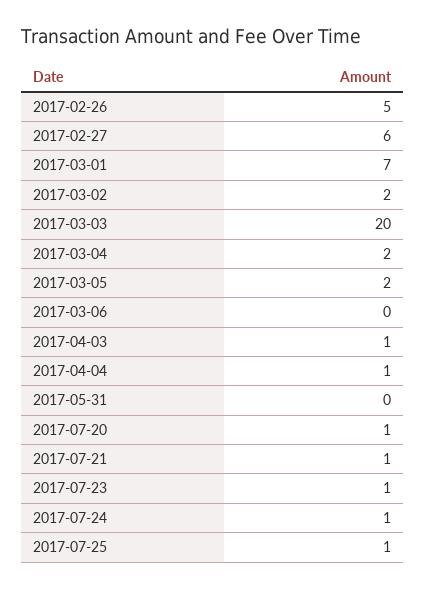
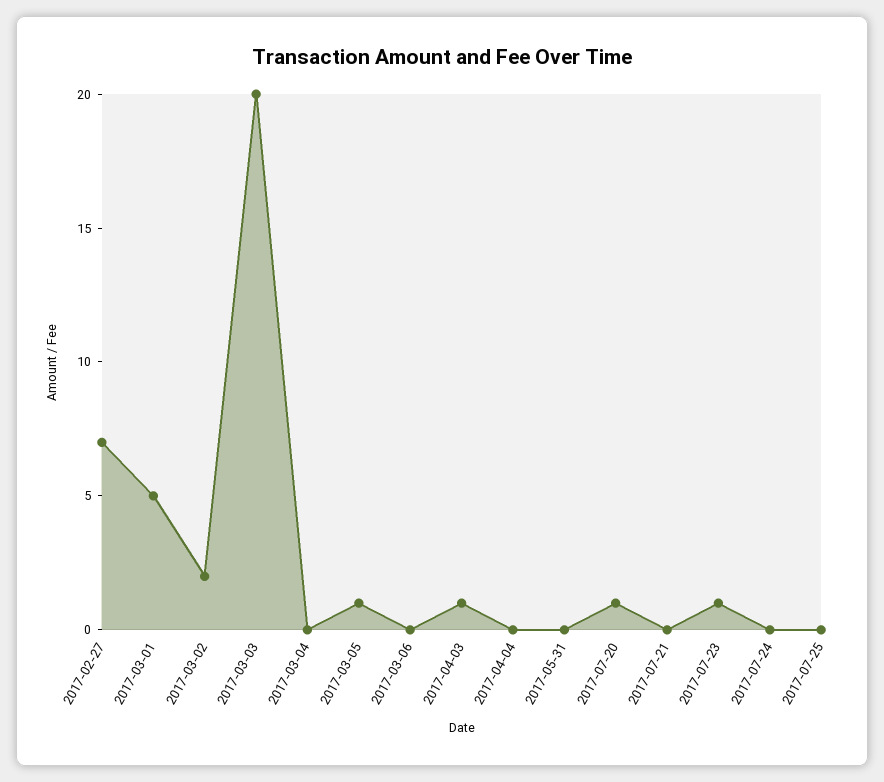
  {
-   "2017-02-26": 5,
-   "2017-02-27": 6,
+   "2017-02-27": 7,
-   "2017-03-01": 7,
+   "2017-03-01": 5,
    "2017-03-02": 2,
    "2017-03-03": 20,
-   "2017-03-04": 2,
+   "2017-03-04": 0,
-   "2017-03-05": 2,
+   "2017-03-05": 1,
    "2017-03-06": 0,
    "2017-04-03": 1,
-   "2017-04-04": 1,
+   "2017-04-04": 0,
    "2017-05-31": 0,
    "2017-07-20": 1,
-   "2017-07-21": 1,
+   "2017-07-21": 0,
    "2017-07-23": 1,
-   "2017-07-24": 1,
+   "2017-07-24": 0,
-   "2017-07-25": 1
+   "2017-07-25": 0
  }

